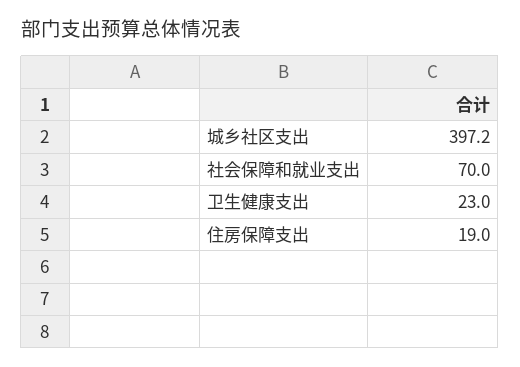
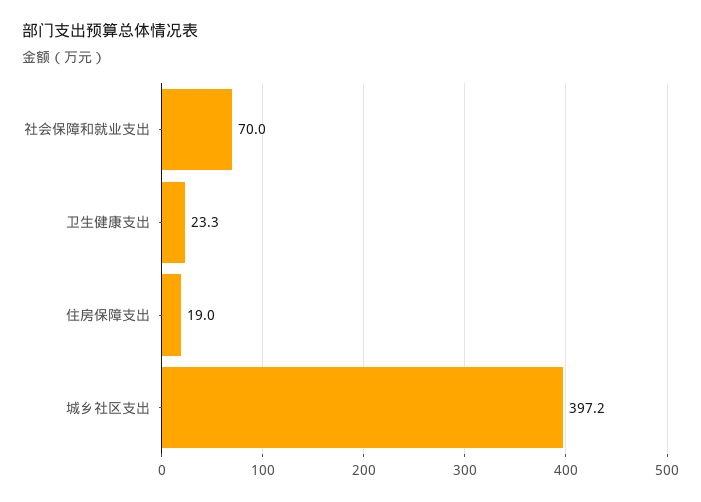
  {
    "城乡社区支出": 397.2,
    "社会保障和就业支出": 70,
-   "卫生健康支出": 23,
+   "卫生健康支出": 23.3,
    "住房保障支出": 19
  }

